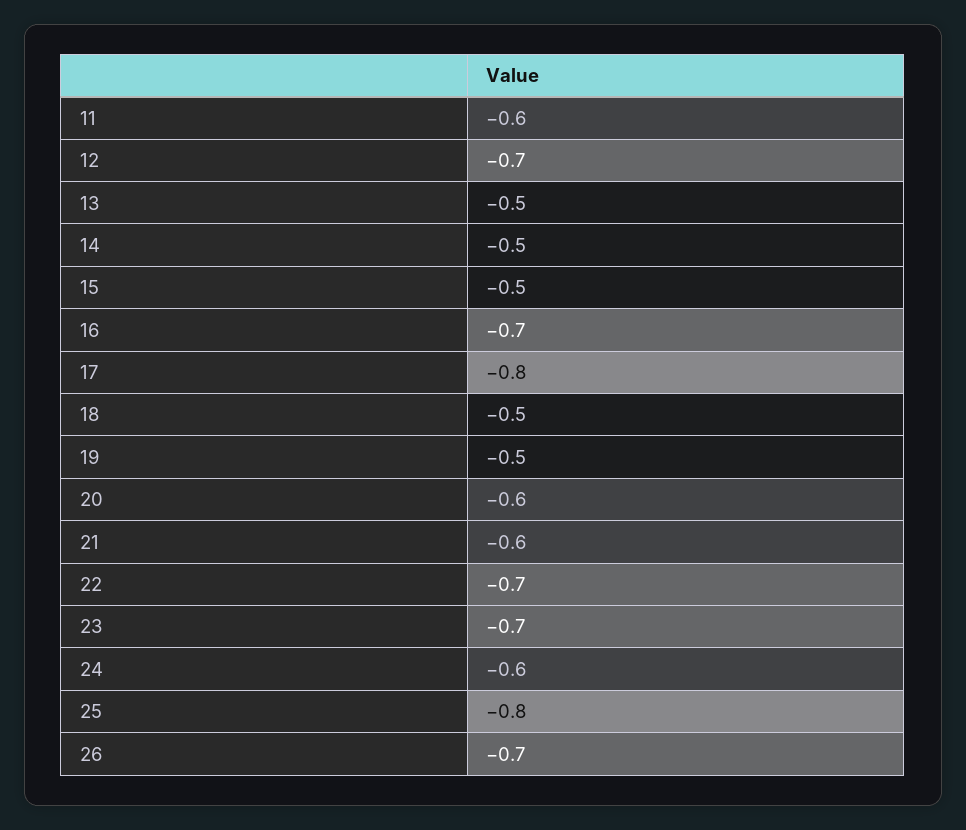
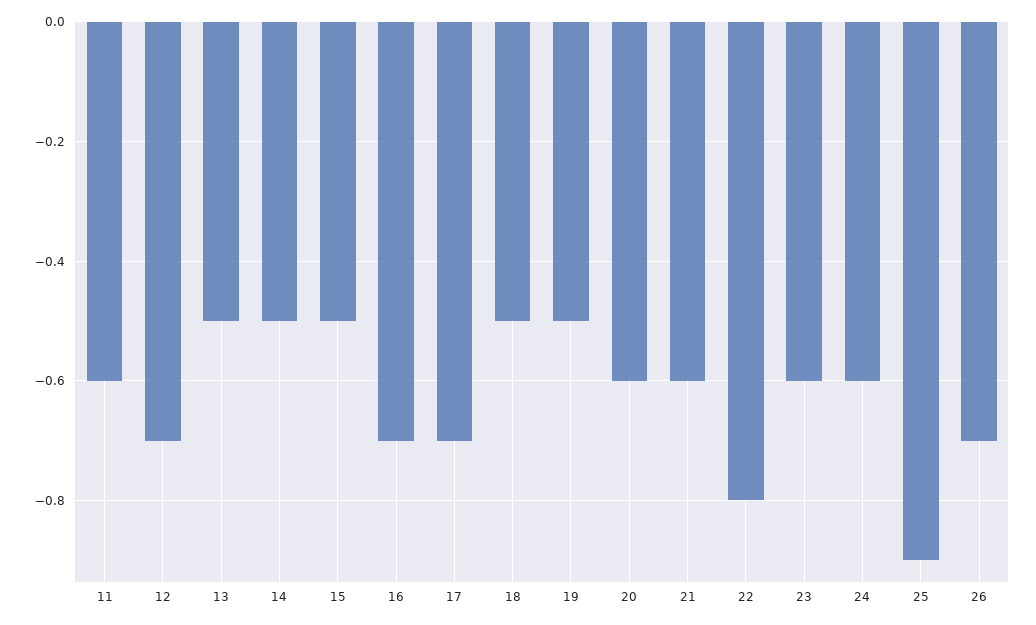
  {
    "11": -0.6,
    "12": -0.7,
    "13": -0.5,
    "14": -0.5,
    "15": -0.5,
    "16": -0.7,
-   "17": -0.8,
+   "17": -0.7,
    "18": -0.5,
    "19": -0.5,
    "20": -0.6,
    "21": -0.6,
-   "22": -0.7,
+   "22": -0.8,
-   "23": -0.7,
+   "23": -0.6,
    "24": -0.6,
-   "25": -0.8,
+   "25": -0.9,
    "26": -0.7
  }

